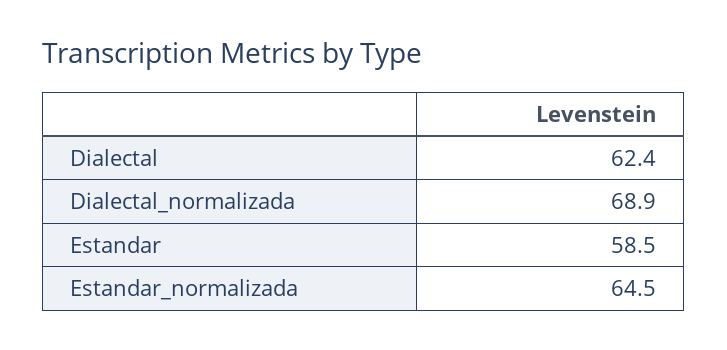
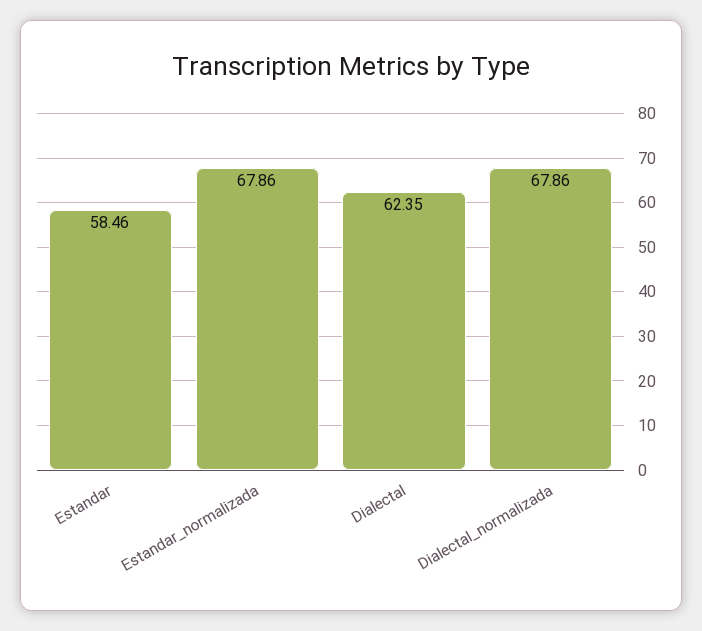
  {
    "Dialectal": 62.35,
-   "Dialectal_normalizada": 68.9,
+   "Dialectal_normalizada": 67.86,
    "Estandar": 58.46,
-   "Estandar_normalizada": 64.5
+   "Estandar_normalizada": 67.86
  }

